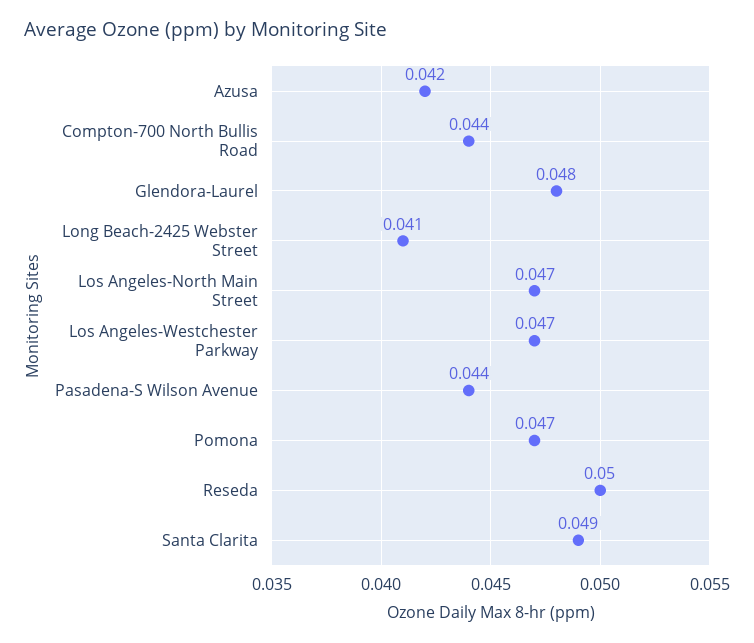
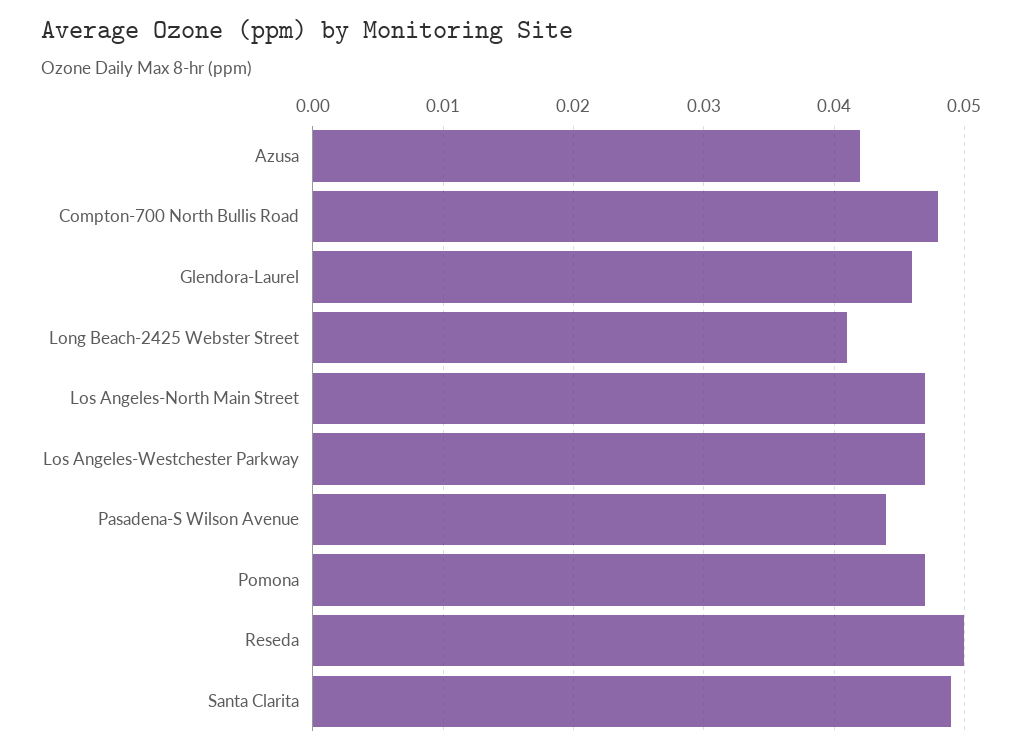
  {
    "Azusa": 0.042,
-   "Compton-700 North Bullis Road": 0.044,
+   "Compton-700 North Bullis Road": 0.048,
-   "Glendora-Laurel": 0.048,
+   "Glendora-Laurel": 0.046,
    "Long Beach-2425 Webster Street": 0.041,
    "Los Angeles-North Main Street": 0.047,
    "Los Angeles-Westchester Parkway": 0.047,
    "Pasadena-S Wilson Avenue": 0.044,
    "Pomona": 0.047,
    "Reseda": 0.05,
    "Santa Clarita": 0.049
  }

